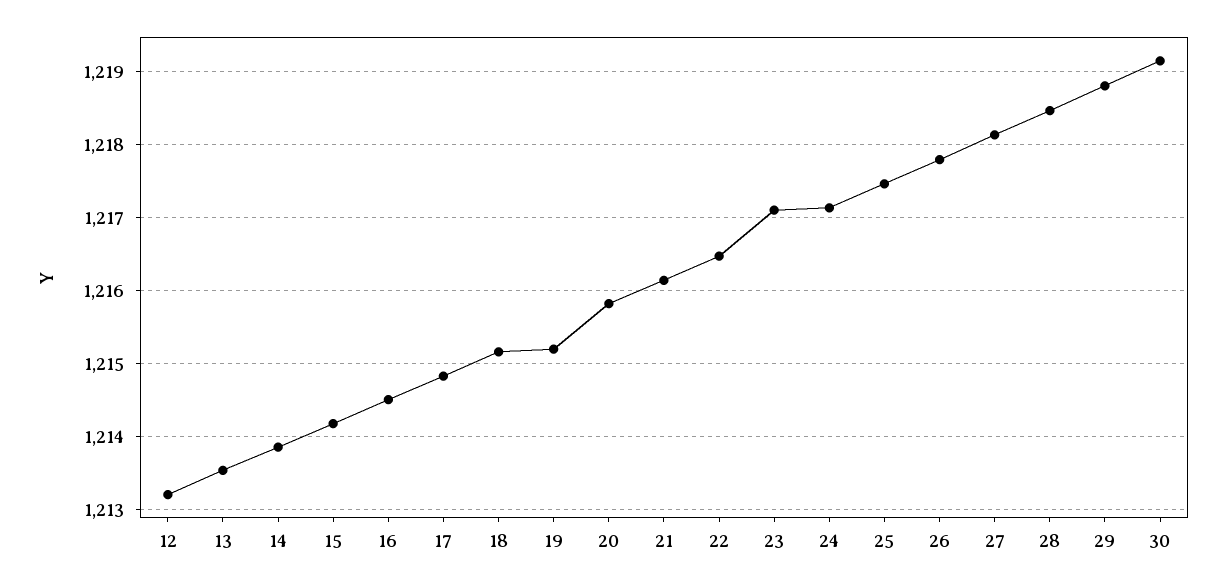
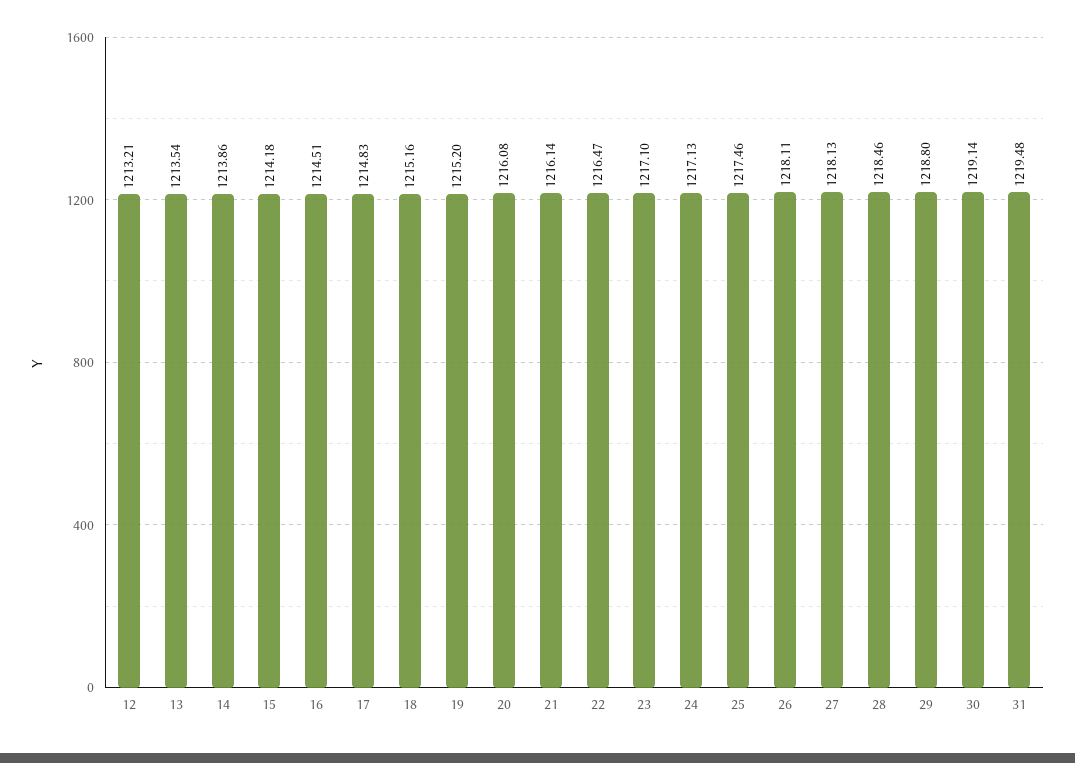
  {
    "12": 1213.21,
    "13": 1213.54,
    "14": 1213.86,
    "15": 1214.18,
    "16": 1214.51,
    "17": 1214.83,
    "18": 1215.16,
    "19": 1215.2,
-   "20": 1215.8,
+   "20": 1216.08,
    "21": 1216.14,
    "22": 1216.47,
    "23": 1217.1,
    "24": 1217.13,
    "25": 1217.46,
-   "26": 1217.8,
+   "26": 1218.11,
    "27": 1218.13,
    "28": 1218.46,
    "29": 1218.8,
-   "30": 1219.14
+   "30": 1219.14,
+   "31": 1219.48
  }

